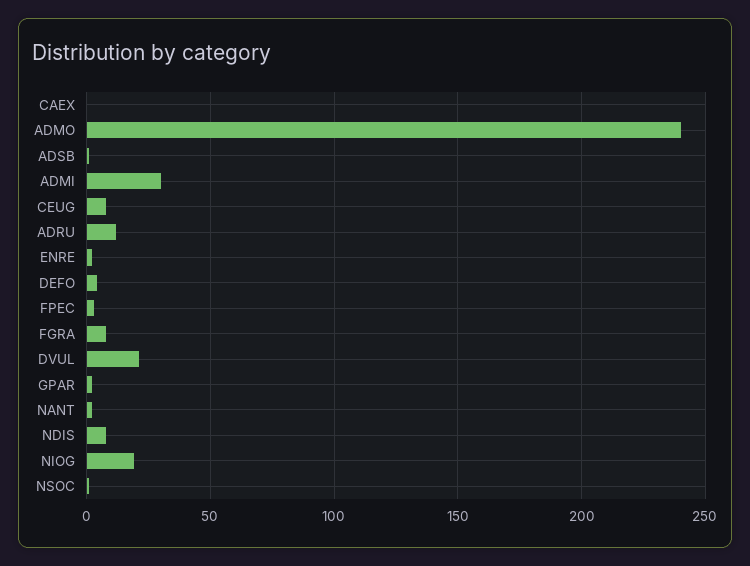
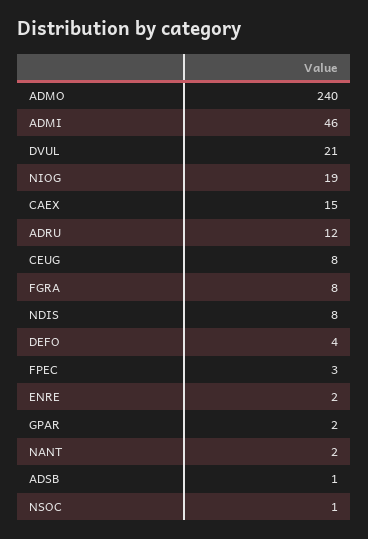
  {
-   "CAEX": 0,
+   "CAEX": 15,
    "ADMO": 240,
    "ADSB": 1,
-   "ADMI": 30,
+   "ADMI": 46,
    "CEUG": 8,
    "ADRU": 12,
    "ENRE": 2,
    "DEFO": 4,
    "FPEC": 3,
    "FGRA": 8,
    "DVUL": 21,
    "GPAR": 2,
    "NANT": 2,
    "NDIS": 8,
    "NIOG": 19,
    "NSOC": 1
  }

